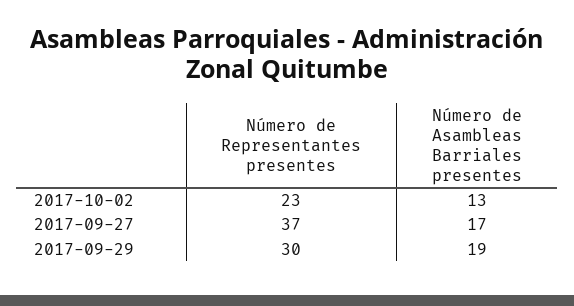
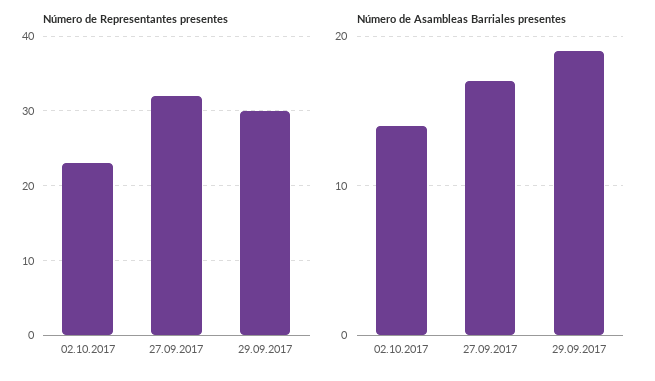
  {
    "Número de Representantes presentes": {
      "2017-10-02": 23,
-     "2017-09-27": 37,
+     "2017-09-27": 32,
      "2017-09-29": 30
    },
    "Número de Asambleas Barriales presentes": {
-     "2017-10-02": 13,
+     "2017-10-02": 14,
      "2017-09-27": 17,
      "2017-09-29": 19
    }
  }

